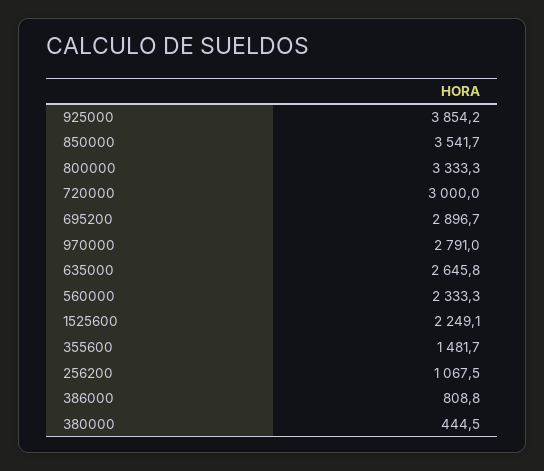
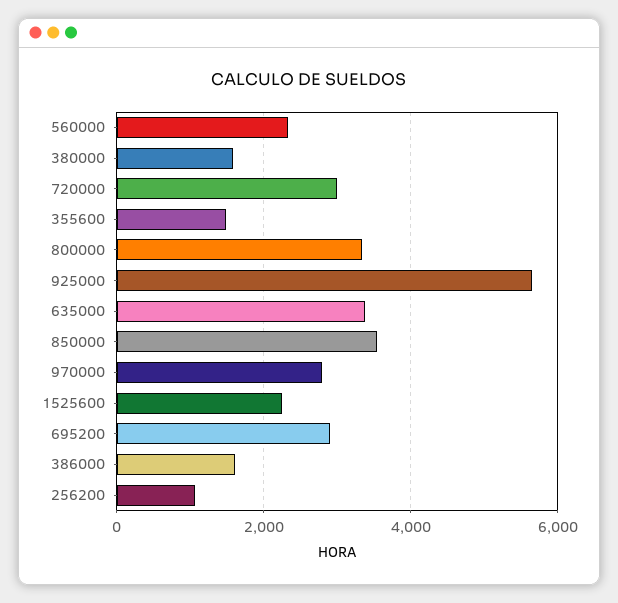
  {
-   "925000": 3854.2,
+   "925000": 5600,
    "850000": 3541.7,
    "800000": 3333.3,
    "720000": 3000,
    "695200": 2896.7,
    "970000": 2791,
-   "635000": 2645.8,
+   "635000": 3400,
    "560000": 2333.3,
    "1525600": 2249.1,
    "355600": 1481.7,
    "256200": 1067.5,
-   "386000": 808.8,
+   "386000": 1600,
-   "380000": 444.5
+   "380000": 1600
  }

